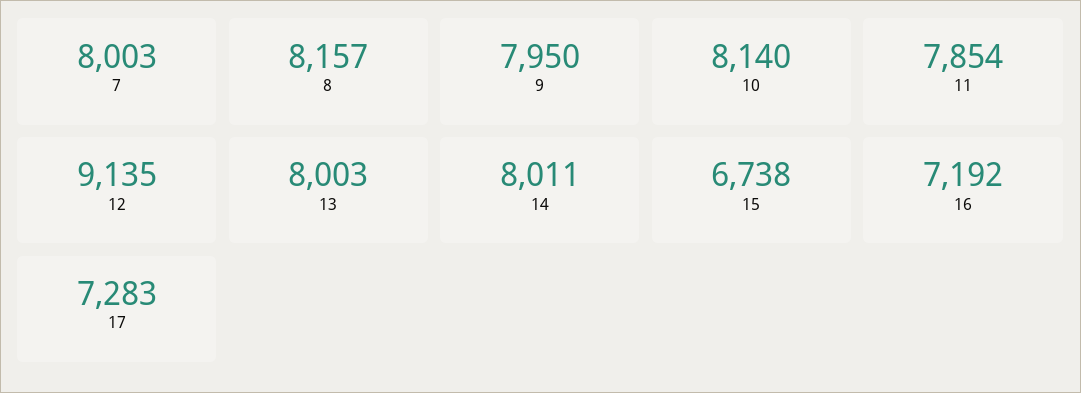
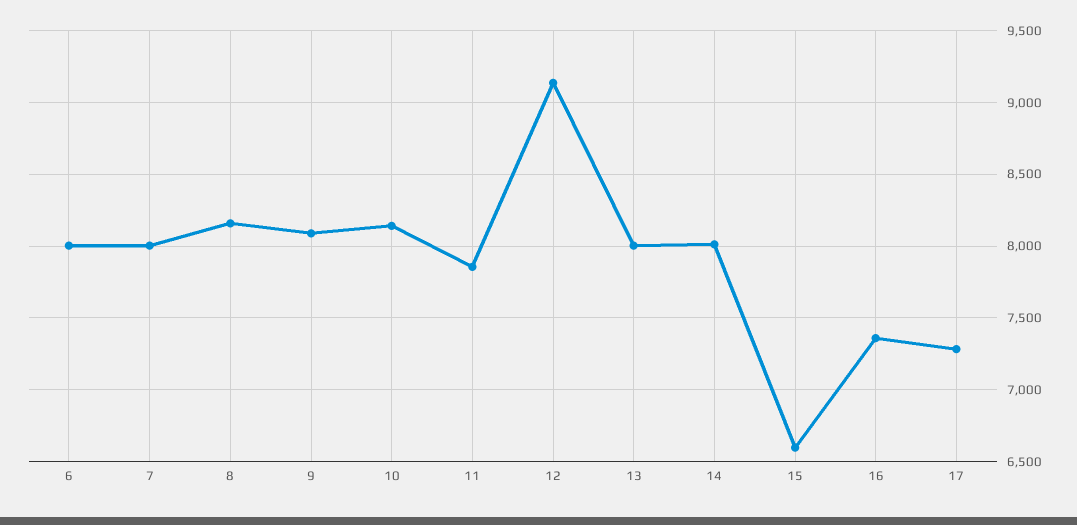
  {
    "7": 8003,
    "8": 8157,
-   "9": 7950,
+   "9": 8100,
    "10": 8140,
    "11": 7854,
    "12": 9135,
    "13": 8003,
    "14": 8011,
-   "15": 6738,
+   "15": 6600,
-   "16": 7192,
+   "16": 7350,
-   "17": 7283
+   "17": 7283,
+   "6": 8000
  }

